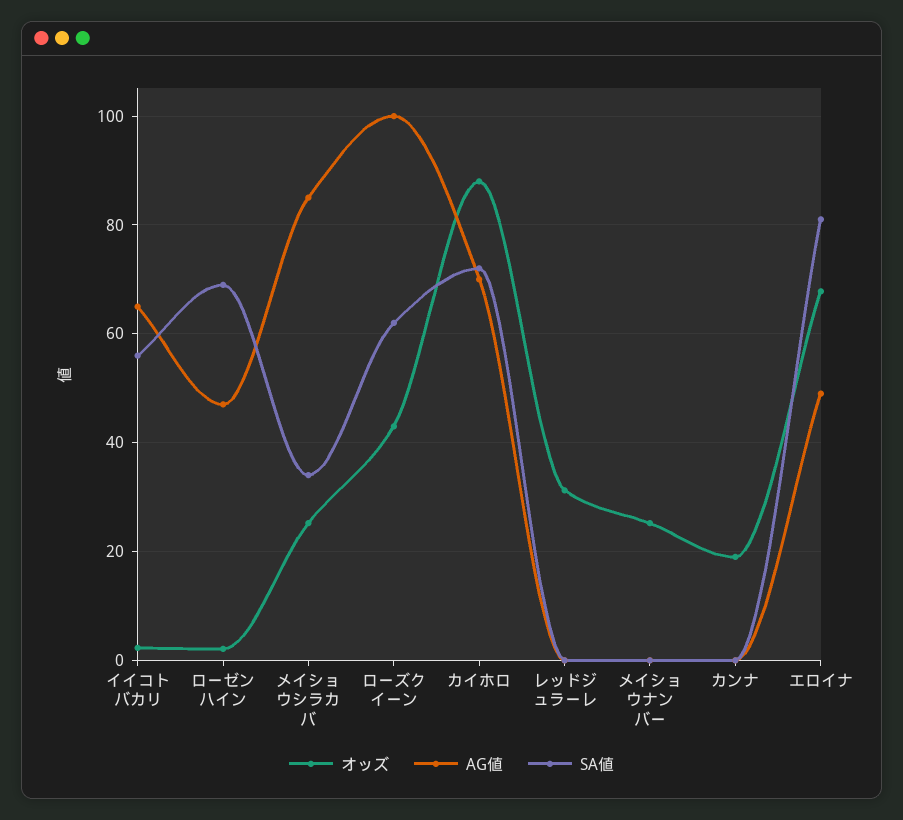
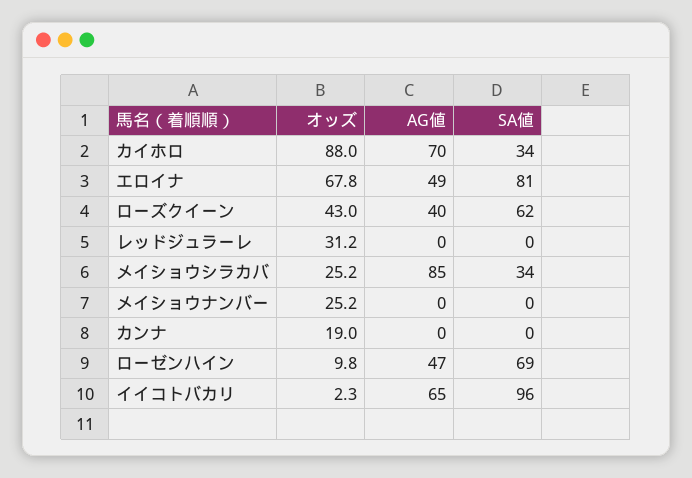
  {
    "オッズ": {
      "イイコトバカリ": 2.3,
-     "ローゼンハイン": 2,
+     "ローゼンハイン": 9.8,
      "メイショウシラカバ": 25.2,
      "ローズクイーン": 43,
      "カイホロ": 88,
      "レッドジュラーレ": 31.2,
      "メイショウナンバー": 25.2,
      "カンナ": 19,
      "エロイナ": 67.8
    },
    "AG値": {
      "イイコトバカリ": 65,
      "ローゼンハイン": 47,
      "メイショウシラカバ": 85,
-     "ローズクイーン": 100,
+     "ローズクイーン": 40,
      "カイホロ": 70,
      "レッドジュラーレ": 0,
      "メイショウナンバー": 0,
      "カンナ": 0,
      "エロイナ": 49
    },
    "SA値": {
-     "イイコトバカリ": 56,
+     "イイコトバカリ": 96,
      "ローゼンハイン": 69,
      "メイショウシラカバ": 34,
      "ローズクイーン": 62,
-     "カイホロ": 72,
+     "カイホロ": 34,
      "レッドジュラーレ": 0,
      "メイショウナンバー": 0,
      "カンナ": 0,
      "エロイナ": 81
    }
  }

